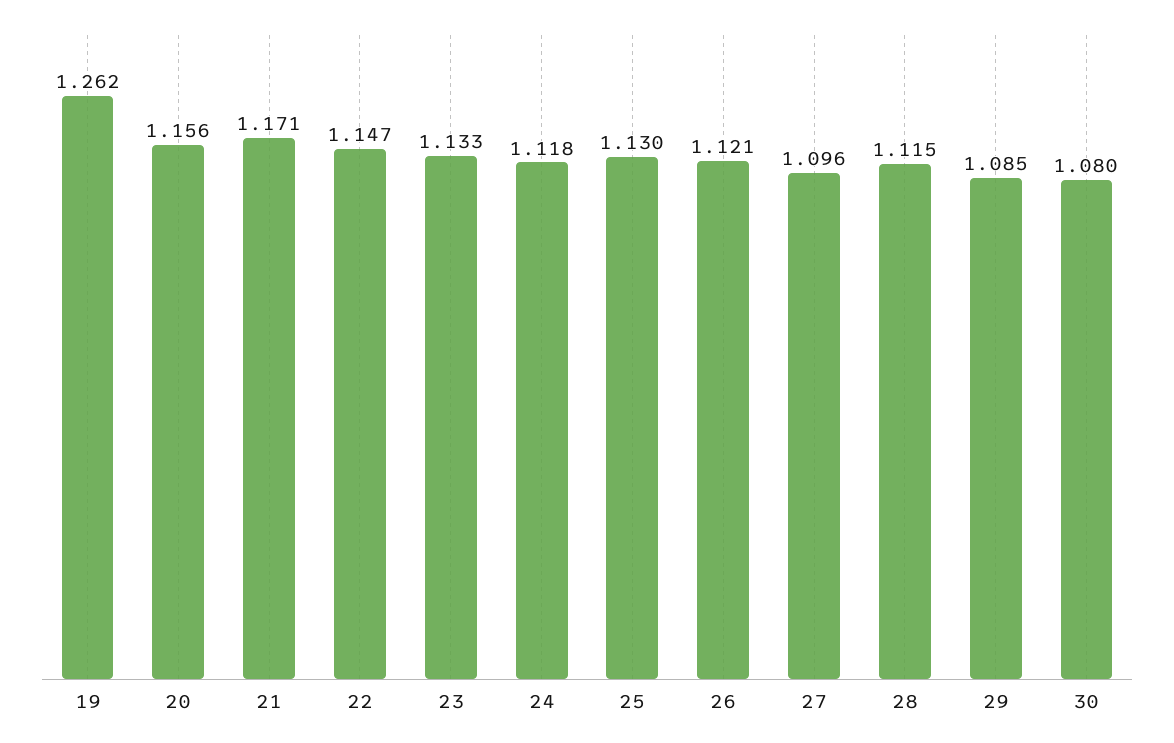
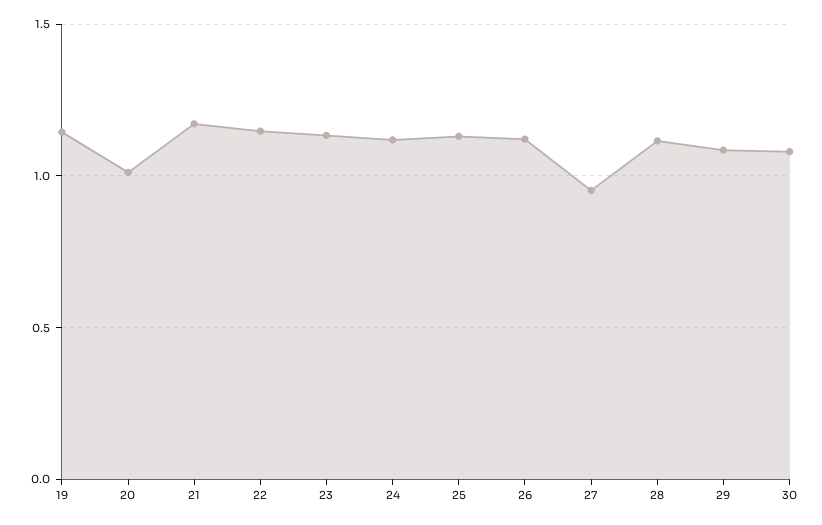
  {
-   "19": 1.262,
+   "19": 1.15,
-   "20": 1.156,
+   "20": 1,
    "21": 1.171,
    "22": 1.147,
    "23": 1.133,
    "24": 1.118,
    "25": 1.13,
    "26": 1.121,
-   "27": 1.096,
+   "27": 0.95,
    "28": 1.115,
    "29": 1.085,
    "30": 1.08
  }

